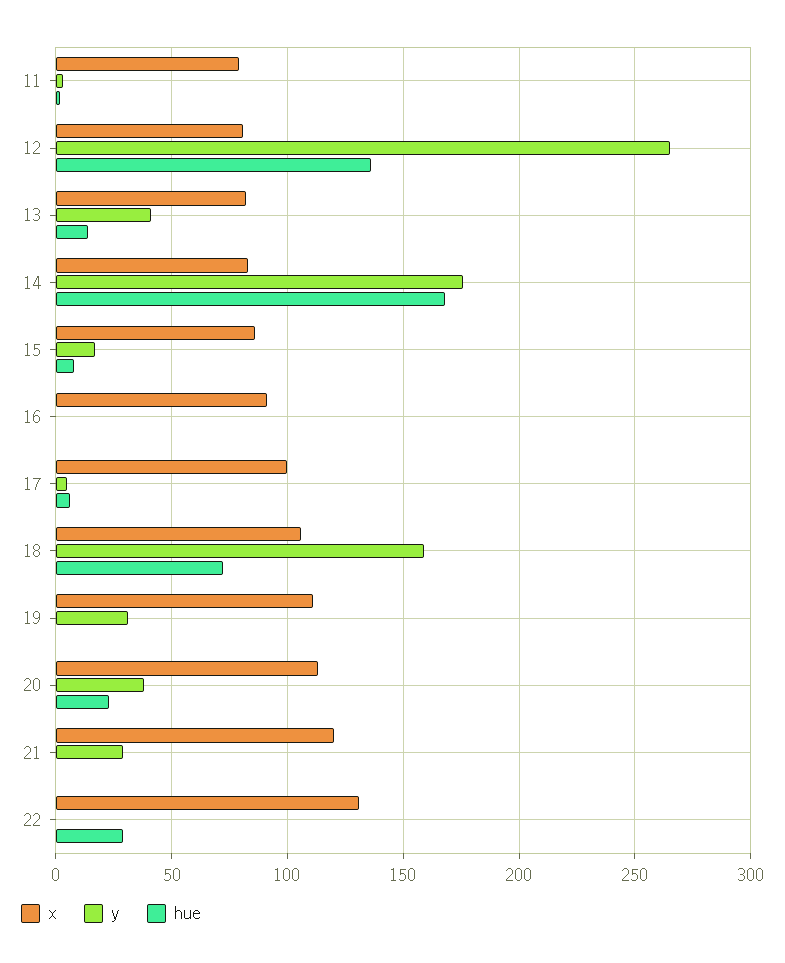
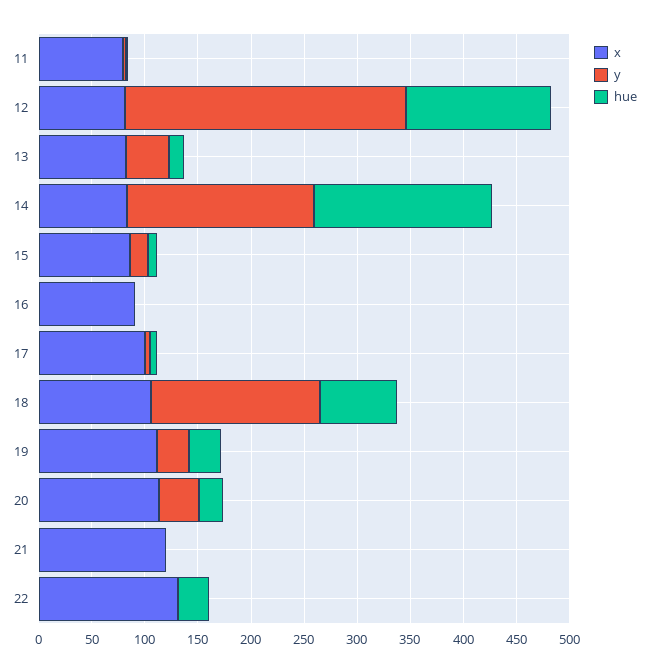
  {
    "x": {
      "11": 80,
      "12": 80,
      "13": 80,
      "14": 85,
      "15": 85,
      "16": 90,
      "17": 100,
      "18": 105,
      "19": 110,
      "20": 115,
      "21": 120,
      "22": 130
    },
    "y": {
      "11": 5,
      "12": 265,
      "13": 40,
      "14": 175,
      "15": 15,
      "16": 0,
      "17": 5,
      "18": 160,
      "19": 30,
      "20": 40,
-     "21": 30,
+     "21": 0,
      "22": 0
    },
    "hue": {
      "11": 0,
      "12": 135,
      "13": 15,
      "14": 170,
      "15": 10,
      "16": 0,
      "17": 5,
      "18": 70,
-     "19": 0,
+     "19": 30,
      "20": 25,
      "21": 0,
      "22": 30
    }
  }

